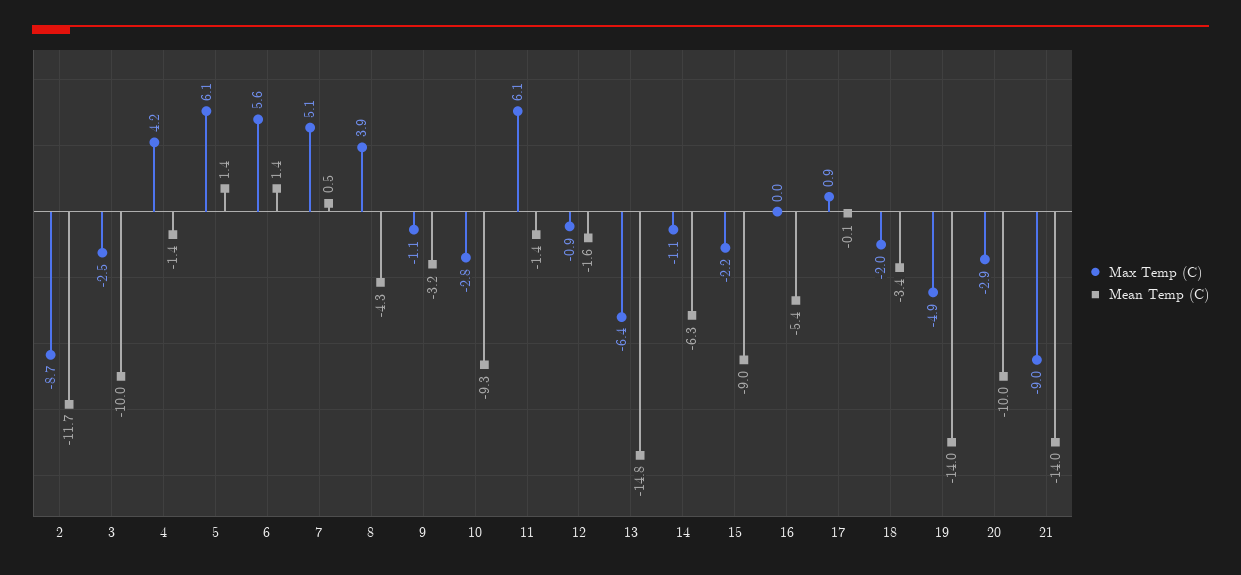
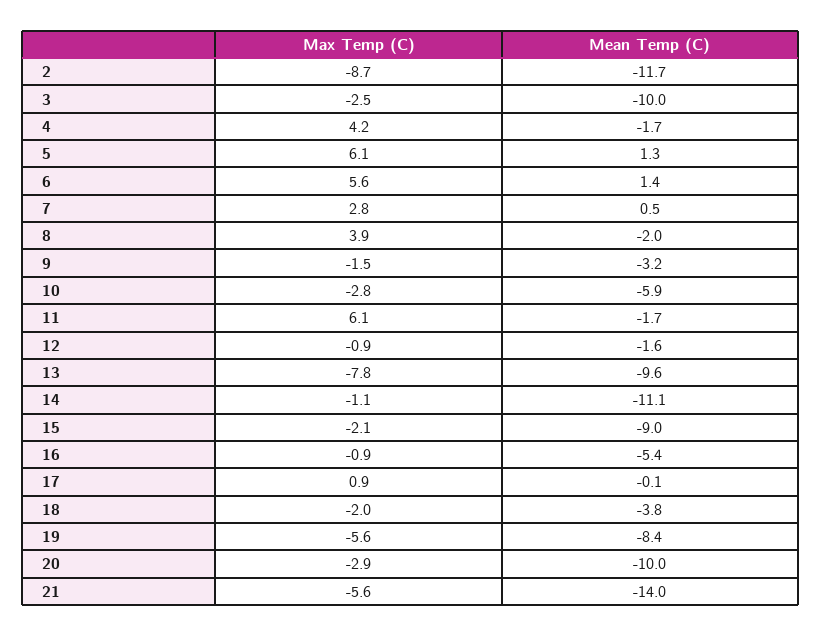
  {
    "Max Temp (C)": {
      "2": -8.7,
      "3": -2.5,
      "4": 4.2,
      "5": 6.1,
      "6": 5.6,
-     "7": 5.1,
+     "7": 2.8,
      "8": 3.9,
-     "9": -1.1,
+     "9": -1.5,
      "10": -2.8,
      "11": 6.1,
      "12": -0.9,
-     "13": -6.4,
+     "13": -7.8,
      "14": -1.1,
-     "15": -2.2,
+     "15": -2.1,
-     "16": 0,
+     "16": -0.9,
      "17": 0.9,
      "18": -2,
-     "19": -4.9,
+     "19": -5.6,
      "20": -2.9,
-     "21": -9
+     "21": -5.6
    },
    "Mean Temp (C)": {
      "2": -11.7,
      "3": -10,
-     "4": -1.4,
+     "4": -1.7,
-     "5": 1.4,
+     "5": 1.3,
      "6": 1.4,
      "7": 0.5,
-     "8": -4.3,
+     "8": -2,
      "9": -3.2,
-     "10": -9.3,
+     "10": -5.9,
-     "11": -1.4,
+     "11": -1.7,
      "12": -1.6,
-     "13": -14.8,
+     "13": -9.6,
-     "14": -6.3,
+     "14": -11.1,
      "15": -9,
      "16": -5.4,
      "17": -0.1,
-     "18": -3.4,
+     "18": -3.8,
-     "19": -14,
+     "19": -8.4,
      "20": -10,
      "21": -14
    }
  }

